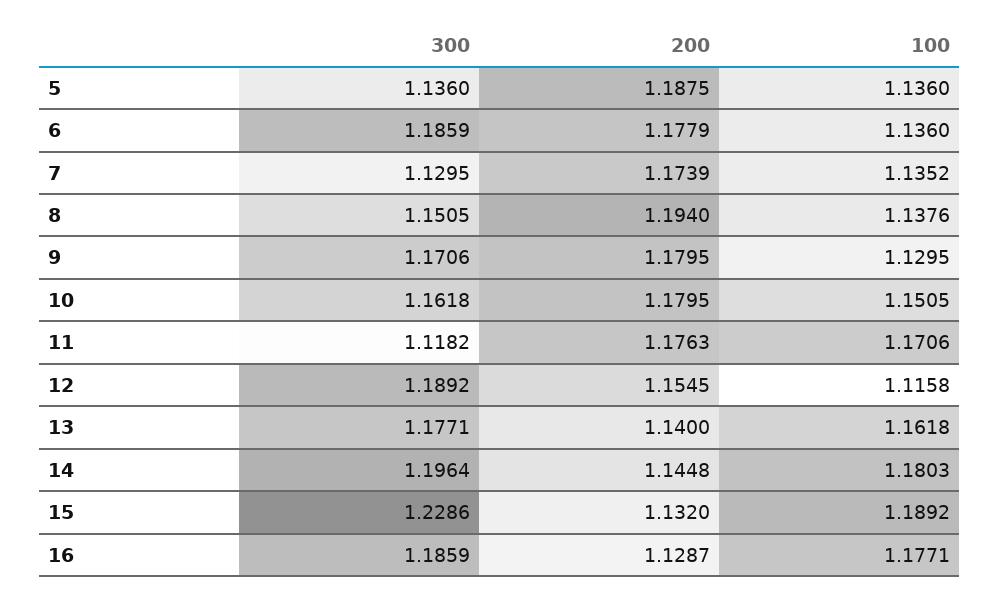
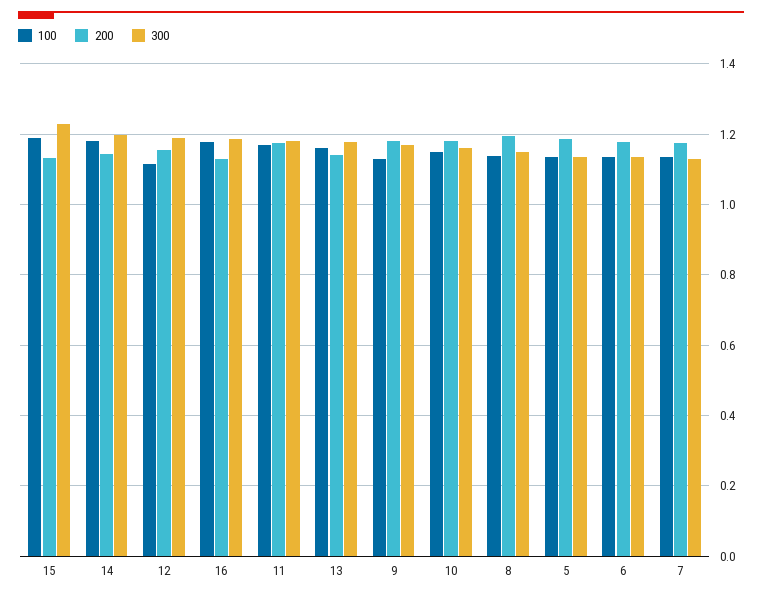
  {
    "300": {
      "5": 1.136,
-     "6": 1.1859,
+     "6": 1.14,
      "7": 1.1295,
      "8": 1.1505,
      "9": 1.1706,
      "10": 1.1618,
-     "11": 1.1182,
+     "11": 1.18,
      "12": 1.1892,
      "13": 1.1771,
      "14": 1.1964,
      "15": 1.2286,
      "16": 1.1859
    },
    "200": {
      "5": 1.1875,
      "6": 1.1779,
      "7": 1.1739,
      "8": 1.194,
      "9": 1.1795,
      "10": 1.1795,
      "11": 1.1763,
      "12": 1.1545,
      "13": 1.14,
      "14": 1.1448,
      "15": 1.132,
      "16": 1.1287
    },
    "100": {
      "5": 1.136,
      "6": 1.136,
      "7": 1.1352,
      "8": 1.1376,
      "9": 1.1295,
      "10": 1.1505,
      "11": 1.1706,
      "12": 1.1158,
      "13": 1.1618,
      "14": 1.1803,
      "15": 1.1892,
      "16": 1.1771
    }
  }

